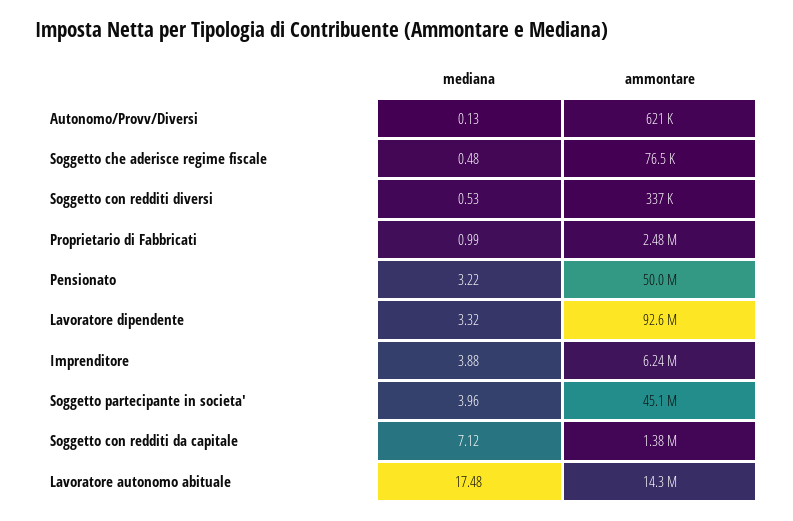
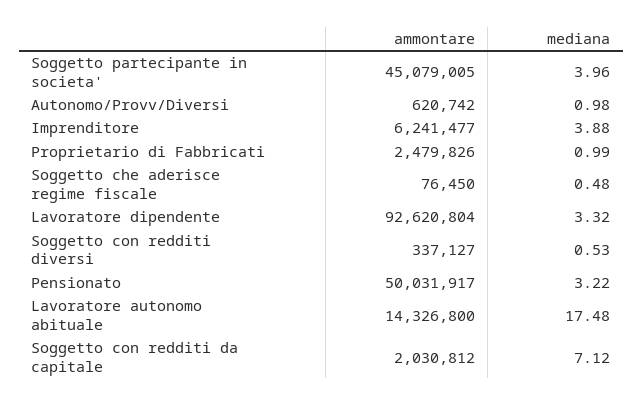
  {
    "mediana": {
-     "Autonomo/Provv/Diversi": 0.13,
+     "Autonomo/Provv/Diversi": 0.98,
      "Soggetto che aderisce regime fiscale": 0.48,
      "Soggetto con redditi diversi": 0.53,
      "Proprietario di Fabbricati": 0.99,
      "Pensionato": 3.22,
      "Lavoratore dipendente": 3.32,
      "Imprenditore": 3.88,
      "Soggetto partecipante in societa'": 3.96,
      "Soggetto con redditi da capitale": 7.12,
      "Lavoratore autonomo abituale": 17.48
    },
    "ammontare": {
      "Autonomo/Provv/Diversi": 620742,
      "Soggetto che aderisce regime fiscale": 76450,
      "Soggetto con redditi diversi": 337127,
      "Proprietario di Fabbricati": 2479826,
      "Pensionato": 50031917,
      "Lavoratore dipendente": 92620804,
      "Imprenditore": 6241477,
      "Soggetto partecipante in societa'": 45079005,
-     "Soggetto con redditi da capitale": 1380000,
+     "Soggetto con redditi da capitale": 2030812,
      "Lavoratore autonomo abituale": 14326800
    }
  }

